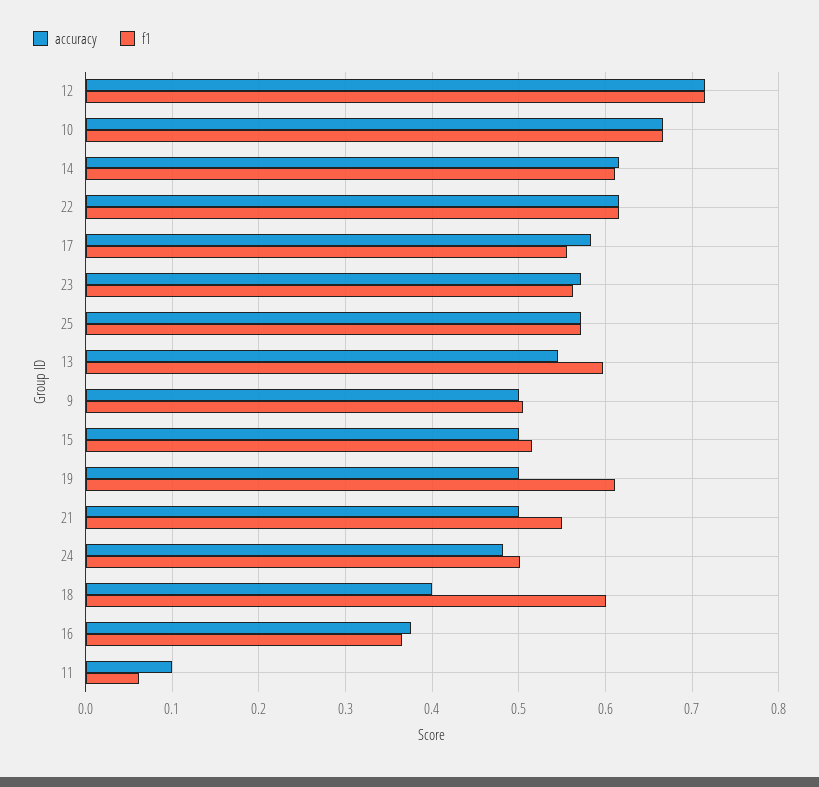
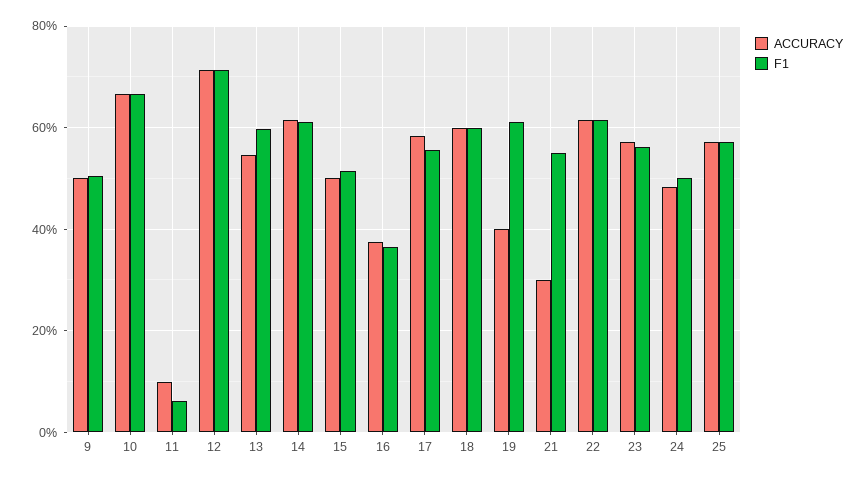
  {
    "accuracy": {
      "12": 0.71,
      "10": 0.67,
      "14": 0.62,
      "22": 0.62,
      "17": 0.58,
      "23": 0.57,
      "25": 0.57,
      "13": 0.55,
      "9": 0.5,
      "15": 0.5,
-     "19": 0.5,
+     "19": 0.4,
-     "21": 0.5,
+     "21": 0.3,
      "24": 0.48,
-     "18": 0.4,
+     "18": 0.6,
      "16": 0.38,
      "11": 0.1
    },
    "f1": {
      "12": 0.71,
      "10": 0.67,
      "14": 0.61,
      "22": 0.62,
      "17": 0.56,
      "23": 0.56,
      "25": 0.57,
      "13": 0.6,
      "9": 0.51,
      "15": 0.52,
      "19": 0.61,
      "21": 0.55,
      "24": 0.5,
      "18": 0.6,
      "16": 0.37,
      "11": 0.06
    }
  }

